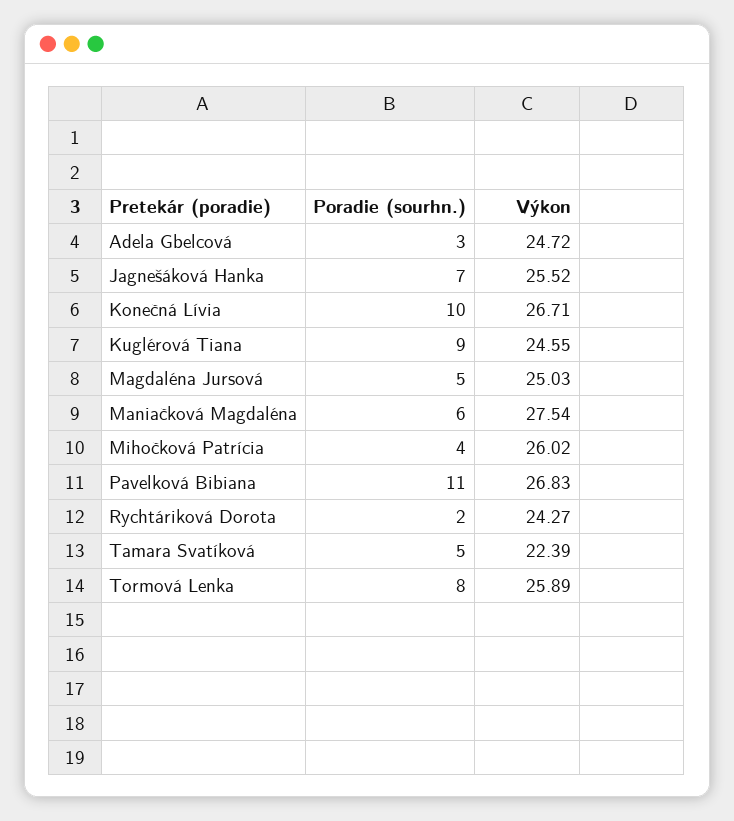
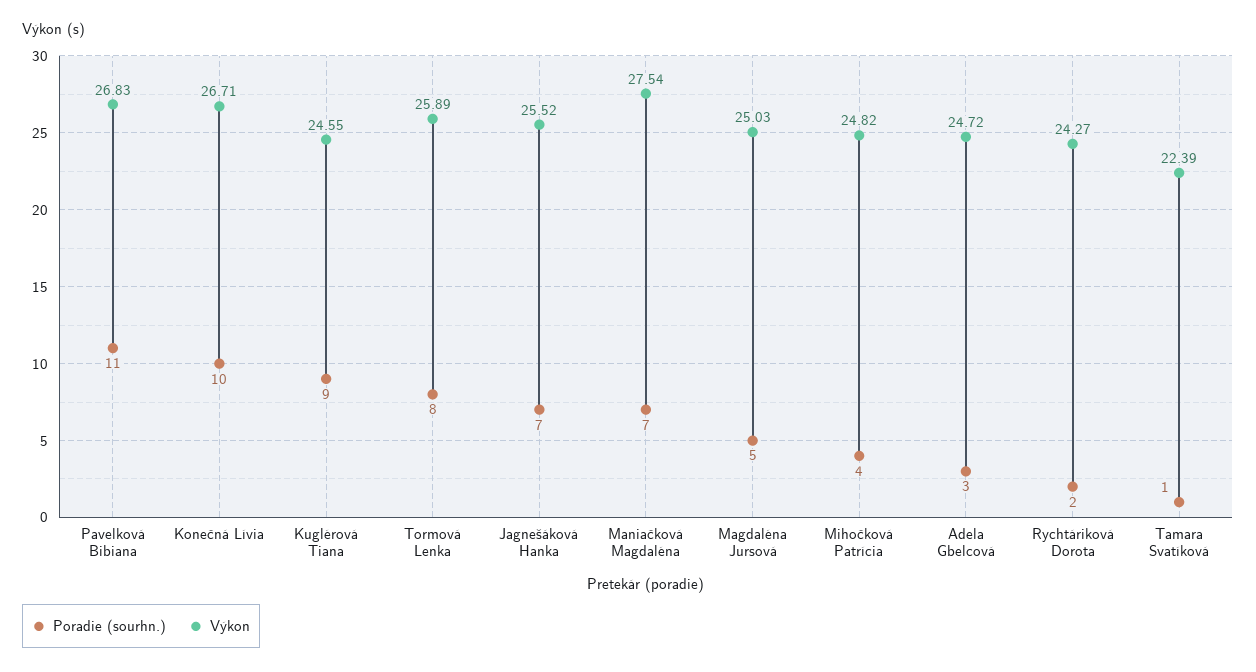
  {
    "Poradie (sourhn.)": {
      "Adela Gbelcová": 3,
      "Jagnešáková Hanka": 7,
      "Konečná Lívia": 10,
      "Kuglérová Tiana": 9,
      "Magdaléna Jursová": 5,
-     "Maniačková Magdaléna": 6,
+     "Maniačková Magdaléna": 7,
      "Mihočková Patrícia": 4,
      "Pavelková Bibiana": 11,
      "Rychtáriková Dorota": 2,
-     "Tamara Svatíková": 5,
+     "Tamara Svatíková": 1,
      "Tormová Lenka": 8
    },
    "Výkon": {
      "Adela Gbelcová": 24.72,
      "Jagnešáková Hanka": 25.52,
      "Konečná Lívia": 26.71,
      "Kuglérová Tiana": 24.55,
      "Magdaléna Jursová": 25.03,
      "Maniačková Magdaléna": 27.54,
-     "Mihočková Patrícia": 26.02,
+     "Mihočková Patrícia": 24.82,
      "Pavelková Bibiana": 26.83,
      "Rychtáriková Dorota": 24.27,
      "Tamara Svatíková": 22.39,
      "Tormová Lenka": 25.89
    }
  }

